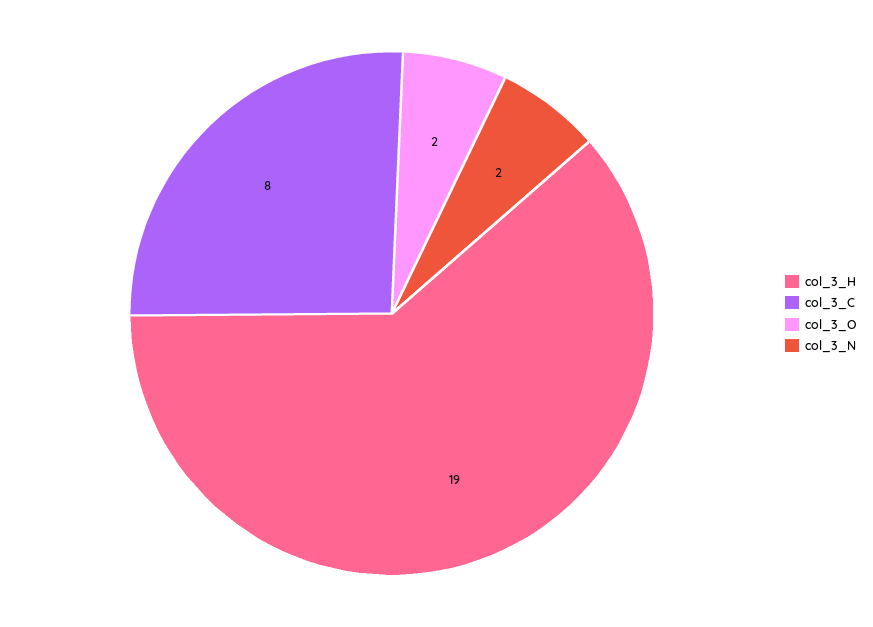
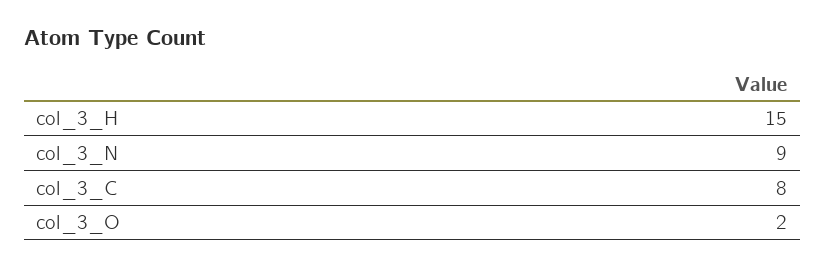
  {
-   "col_3_H": 19,
+   "col_3_H": 15,
    "col_3_C": 8,
    "col_3_O": 2,
-   "col_3_N": 2
+   "col_3_N": 9
  }

